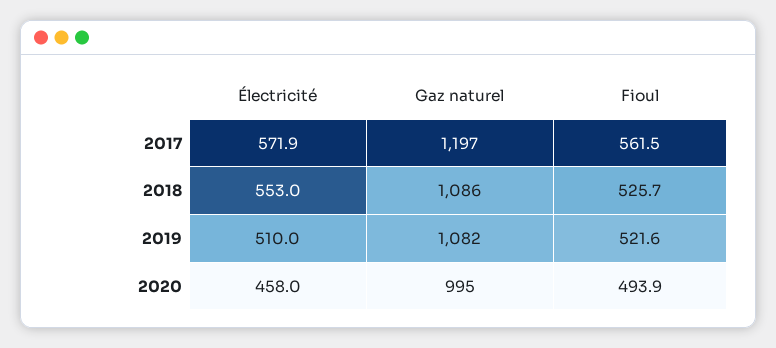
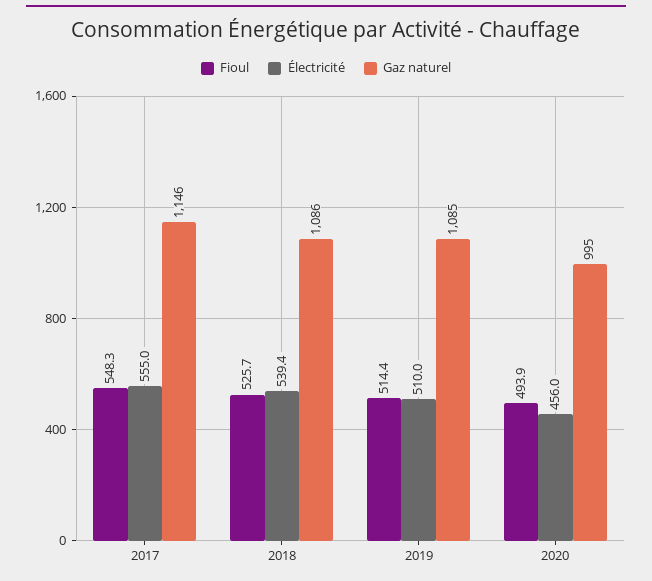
  {
    "Électricité": {
-     "2017": 571.9,
+     "2017": 555,
-     "2018": 553,
+     "2018": 539.4,
      "2019": 510,
-     "2020": 458
+     "2020": 456
    },
    "Gaz naturel": {
-     "2017": 1197,
+     "2017": 1146,
      "2018": 1086,
-     "2019": 1082,
+     "2019": 1085,
      "2020": 995
    },
    "Fioul": {
-     "2017": 561.5,
+     "2017": 548.3,
      "2018": 525.7,
-     "2019": 521.6,
+     "2019": 514.4,
      "2020": 493.9
    }
  }

